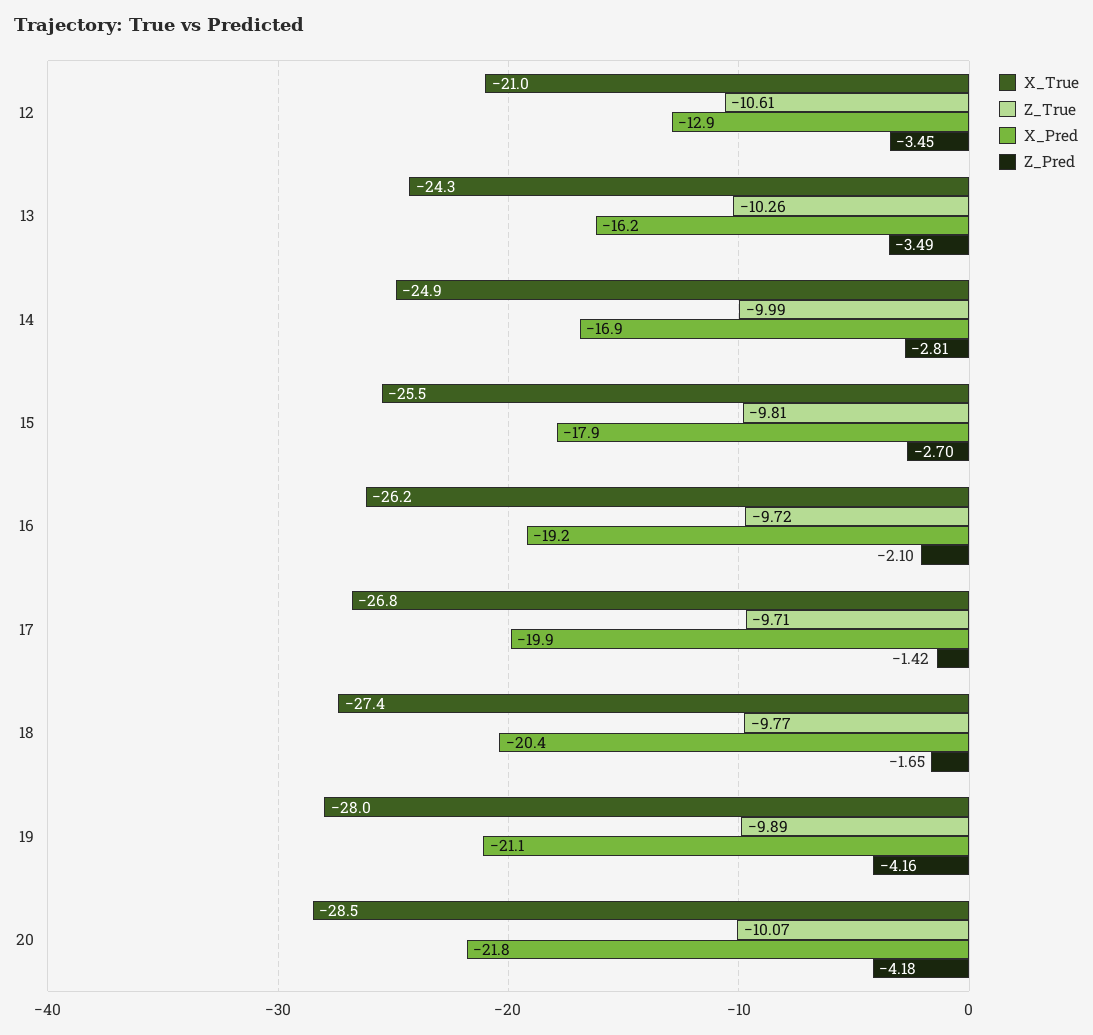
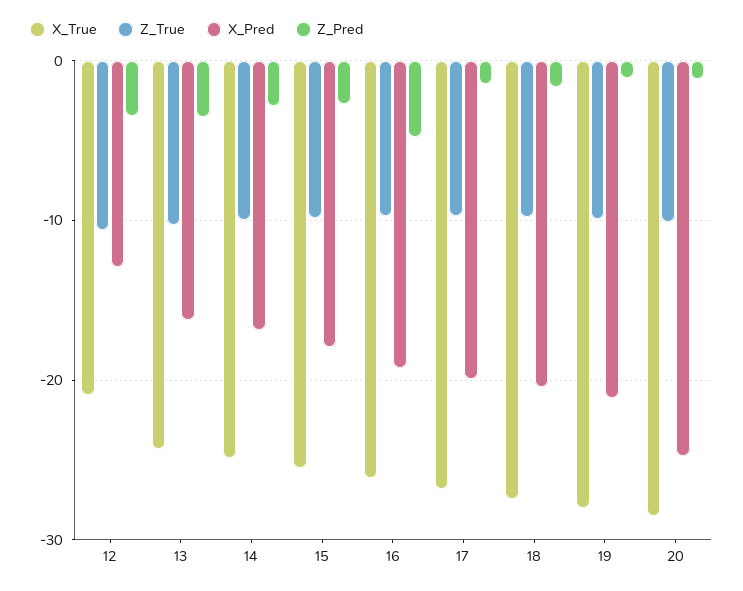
  {
    "X_True": {
      "12": -21,
      "13": -24.3,
      "14": -24.9,
      "15": -25.5,
      "16": -26.2,
      "17": -26.8,
      "18": -27.4,
      "19": -28,
      "20": -28.5
    },
    "Z_True": {
      "12": -10.61,
      "13": -10.26,
      "14": -9.99,
      "15": -9.81,
      "16": -9.72,
      "17": -9.71,
      "18": -9.77,
      "19": -9.89,
      "20": -10.07
    },
    "X_Pred": {
      "12": -12.9,
      "13": -16.2,
      "14": -16.9,
      "15": -17.9,
      "16": -19.2,
      "17": -19.9,
      "18": -20.4,
      "19": -21.1,
-     "20": -21.8
+     "20": -25
    },
    "Z_Pred": {
      "12": -3.45,
      "13": -3.49,
      "14": -2.81,
      "15": -2.7,
-     "16": -2.1,
+     "16": -5,
      "17": -1.42,
      "18": -1.65,
-     "19": -4.16,
+     "19": -1,
-     "20": -4.18
+     "20": -1
    }
  }

